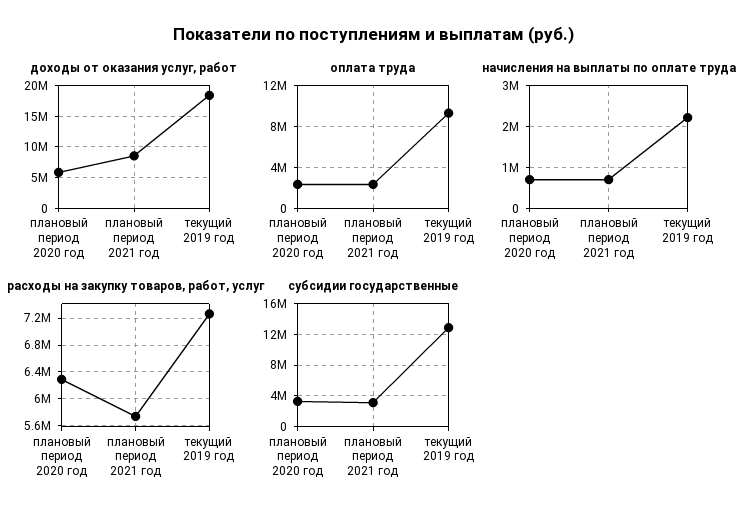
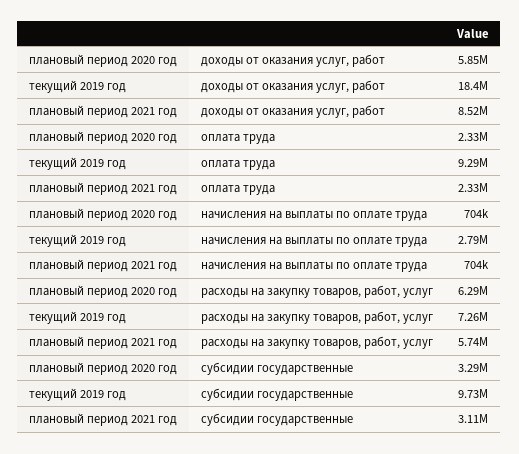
  {
    "доходы от оказания услуг, работ": {
      "плановый период 2020 год": 5850000,
      "плановый период 2021 год": 8520000,
      "текущий 2019 год": 18400000
    },
    "оплата труда": {
      "плановый период 2020 год": 2330000,
      "плановый период 2021 год": 2330000,
      "текущий 2019 год": 9290000
    },
    "начисления на выплаты по оплате труда": {
      "плановый период 2020 год": 704000,
      "плановый период 2021 год": 704000,
-     "текущий 2019 год": 2200000
+     "текущий 2019 год": 2790000
    },
    "расходы на закупку товаров, работ, услуг": {
      "плановый период 2020 год": 6290000,
      "плановый период 2021 год": 5740000,
      "текущий 2019 год": 7260000
    },
    "субсидии государственные": {
      "плановый период 2020 год": 3290000,
      "плановый период 2021 год": 3110000,
-     "текущий 2019 год": 13000000
+     "текущий 2019 год": 9730000
    }
  }

